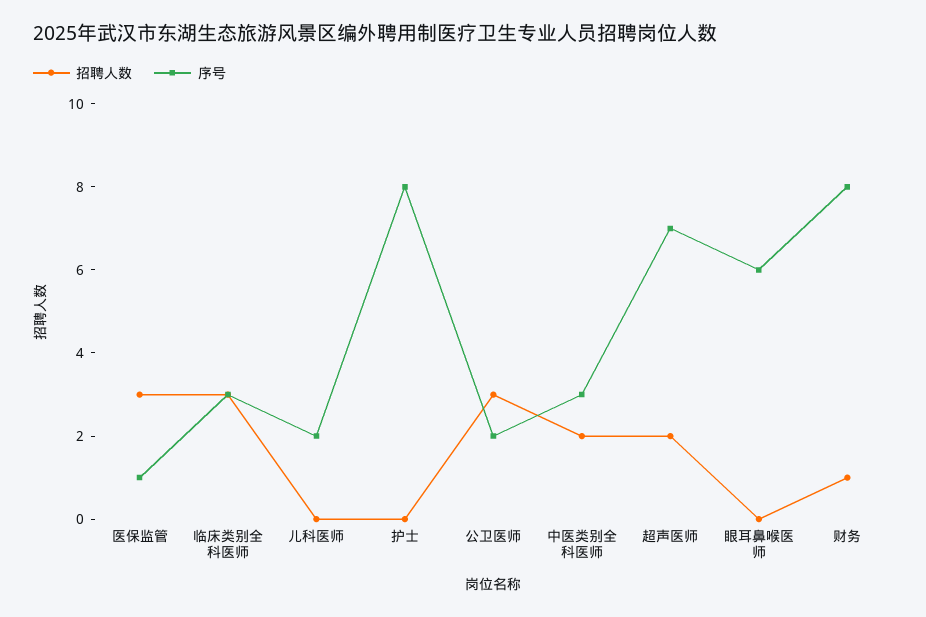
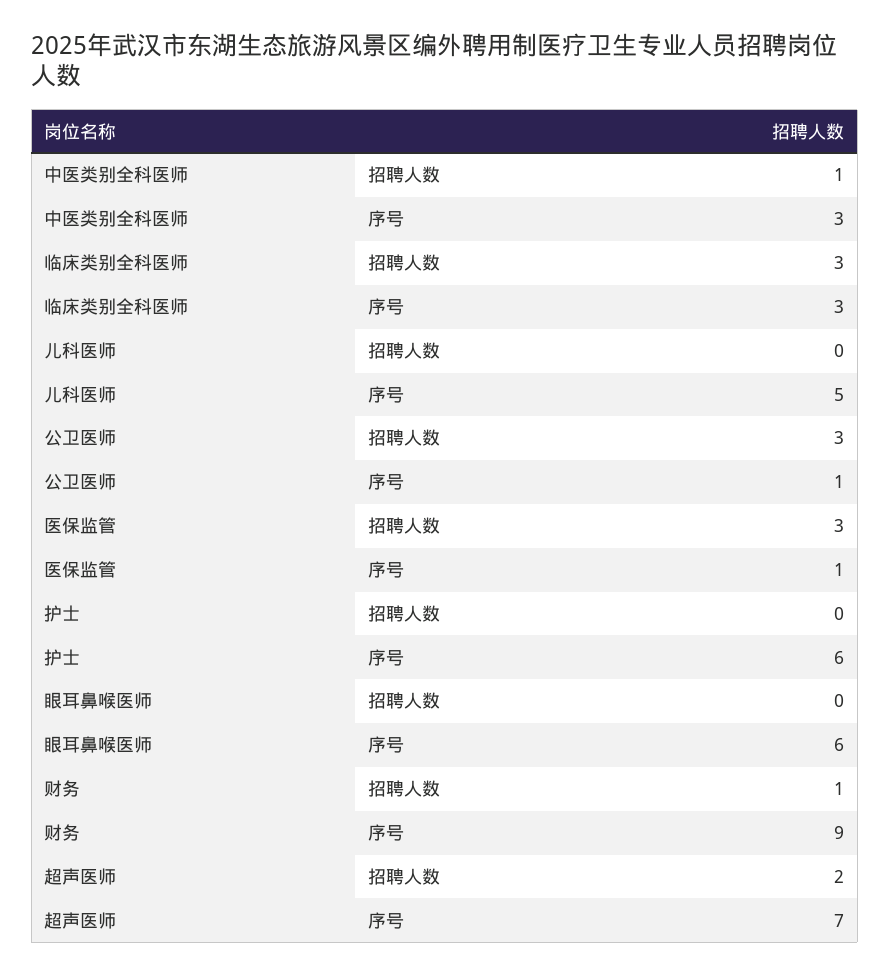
  {
    "招聘人数": {
      "医保监管": 3,
      "临床类别全科医师": 3,
      "儿科医师": 0,
      "护士": 0,
      "公卫医师": 3,
-     "中医类别全科医师": 2,
+     "中医类别全科医师": 1,
      "超声医师": 2,
      "眼耳鼻喉医师": 0,
      "财务": 1
    },
    "序号": {
      "医保监管": 1,
      "临床类别全科医师": 3,
-     "儿科医师": 2,
+     "儿科医师": 5,
-     "护士": 8,
+     "护士": 6,
-     "公卫医师": 2,
+     "公卫医师": 1,
      "中医类别全科医师": 3,
      "超声医师": 7,
      "眼耳鼻喉医师": 6,
-     "财务": 8
+     "财务": 9
    }
  }

